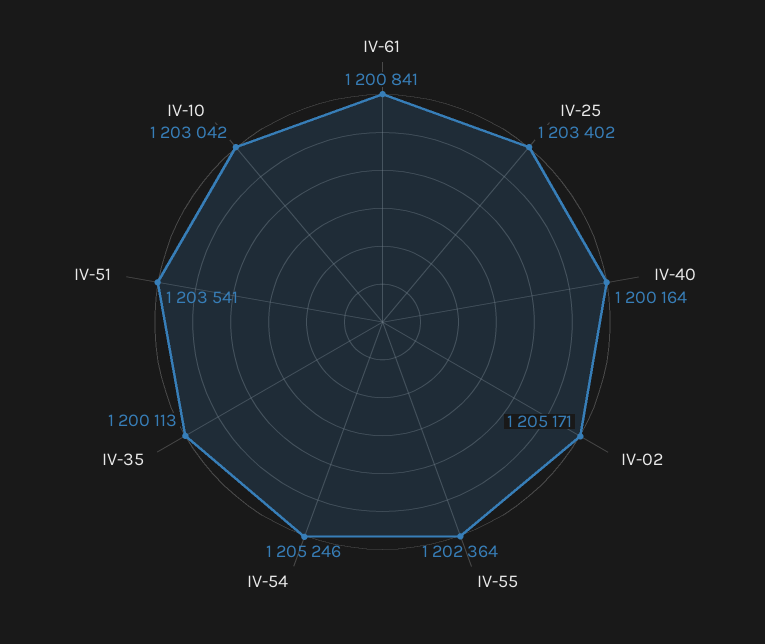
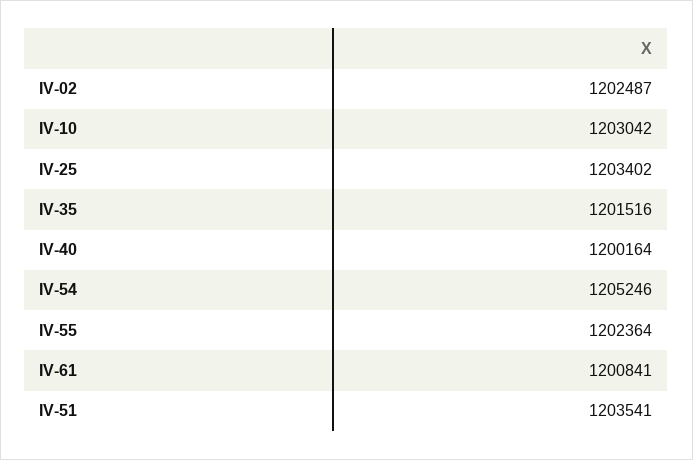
  {
    "IV-61": 1200841,
    "IV-25": 1203402,
    "IV-40": 1200164,
-   "IV-02": 1205171,
+   "IV-02": 1202487,
    "IV-55": 1202364,
    "IV-54": 1205246,
-   "IV-35": 1200113,
+   "IV-35": 1201516,
    "IV-51": 1203541,
    "IV-10": 1203042
  }

